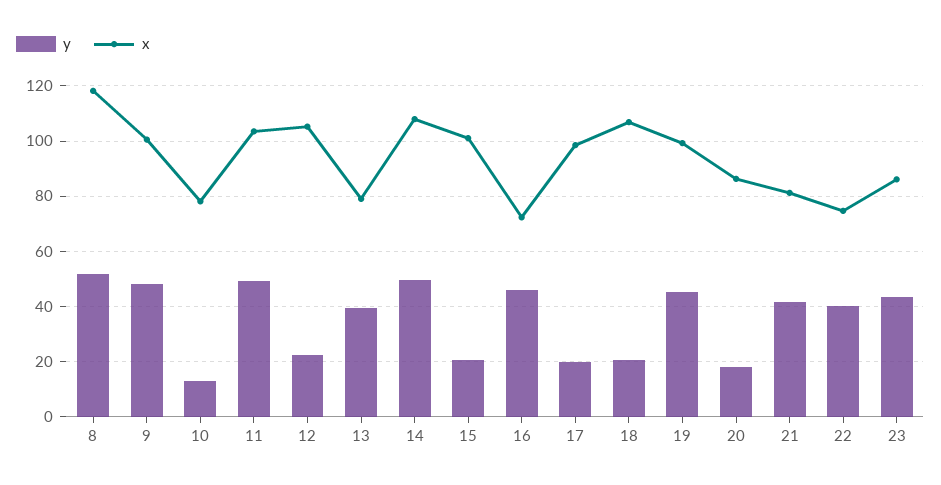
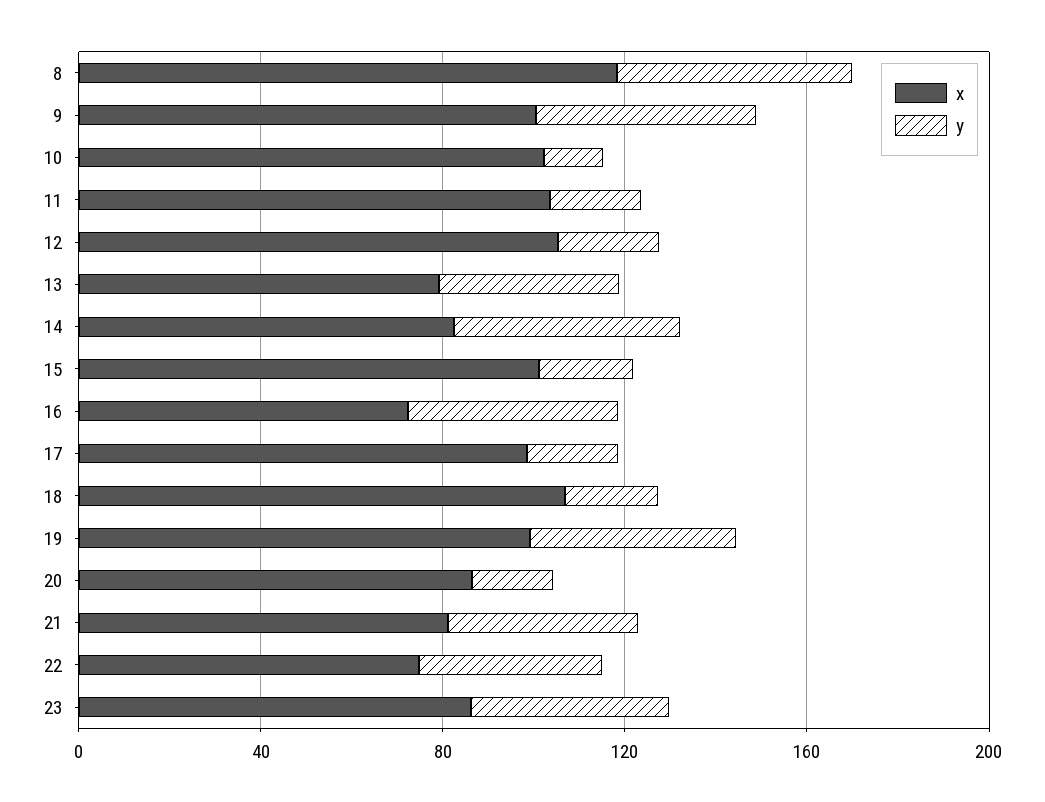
  {
    "y": {
      "8": 52.5,
      "9": 47.5,
      "10": 12.5,
-     "11": 50,
+     "11": 20,
      "12": 22.5,
      "13": 40,
      "14": 50,
      "15": 20,
      "16": 45,
      "17": 20,
      "18": 20,
      "19": 45,
      "20": 17.5,
      "21": 42.5,
      "22": 40,
      "23": 42.5
    },
    "x": {
      "8": 117.5,
      "9": 100,
-     "10": 77.5,
+     "10": 100,
      "11": 102.5,
      "12": 105,
      "13": 80,
-     "14": 107.5,
+     "14": 80,
      "15": 100,
      "16": 72.5,
      "17": 97.5,
      "18": 107.5,
      "19": 100,
      "20": 87.5,
      "21": 80,
      "22": 75,
      "23": 85
    }
  }

